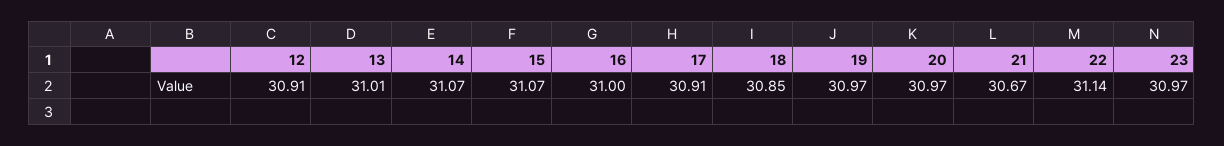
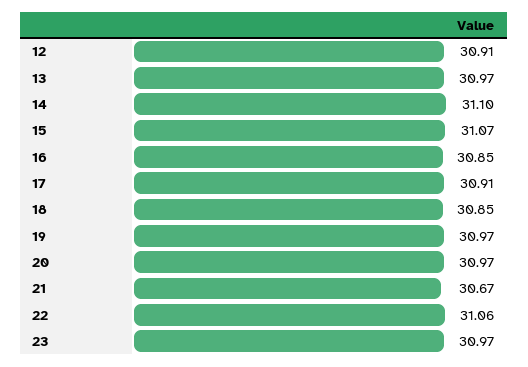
  {
    "12": 30.91,
-   "13": 31.01,
+   "13": 30.97,
-   "14": 31.07,
+   "14": 31.1,
    "15": 31.07,
-   "16": 31,
+   "16": 30.85,
    "17": 30.91,
    "18": 30.85,
    "19": 30.97,
    "20": 30.97,
    "21": 30.67,
-   "22": 31.14,
+   "22": 31.06,
    "23": 30.97
  }

